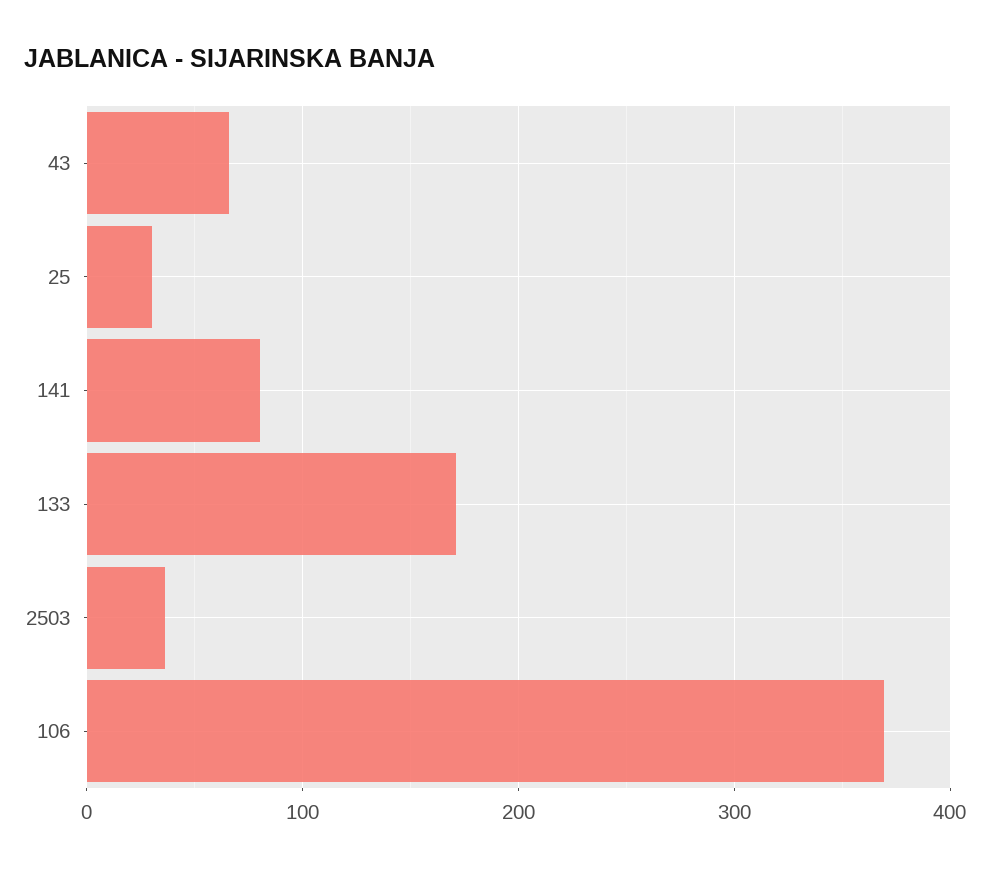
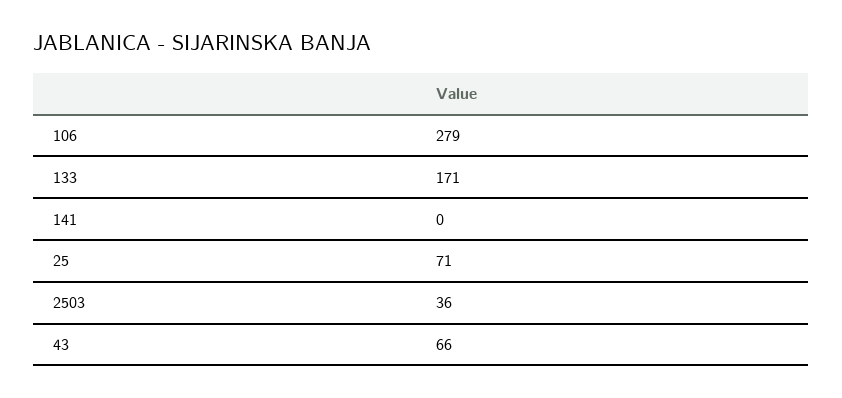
  {
    "43": 66,
-   "25": 30,
+   "25": 71,
-   "141": 80,
+   "141": 0,
    "133": 171,
    "2503": 36,
-   "106": 370
+   "106": 279
  }

